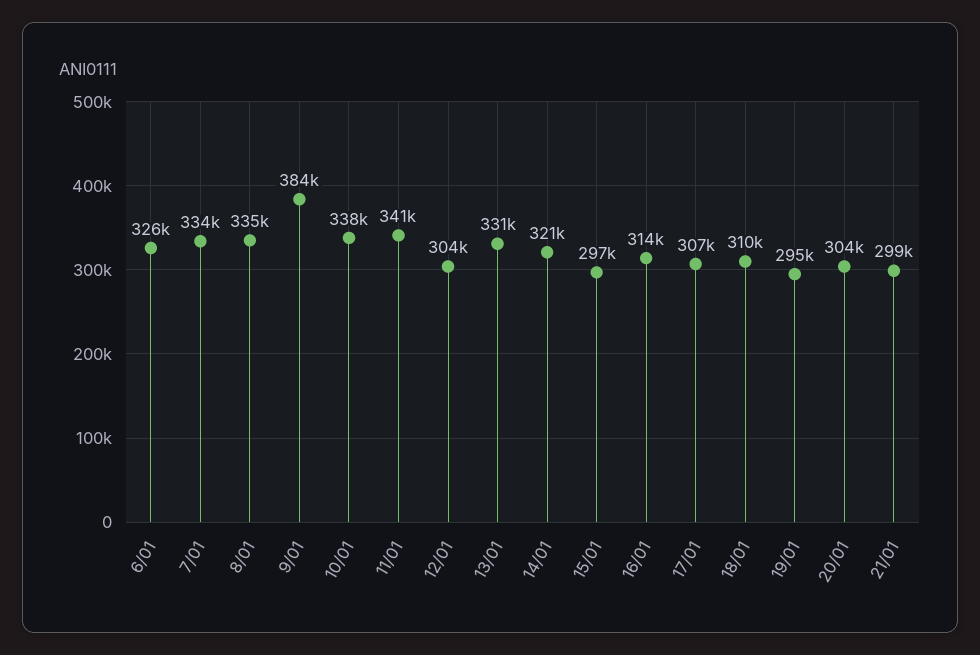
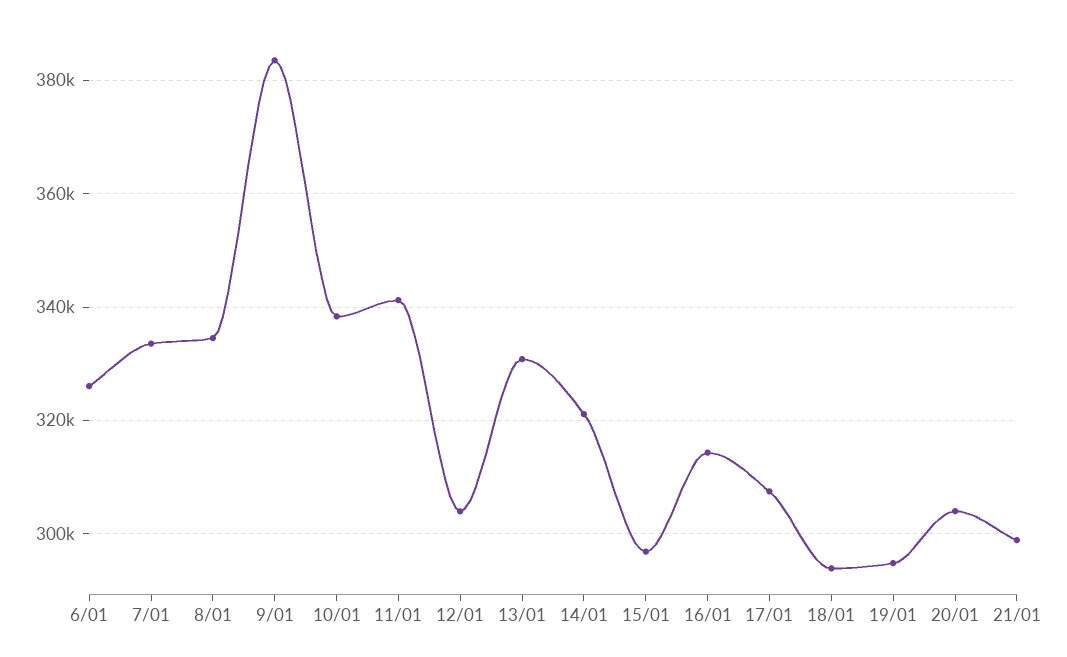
  {
    "6/01": 326000,
    "7/01": 334000,
    "8/01": 335000,
    "9/01": 384000,
    "10/01": 338000,
    "11/01": 341000,
    "12/01": 304000,
    "13/01": 331000,
    "14/01": 321000,
    "15/01": 297000,
    "16/01": 314000,
    "17/01": 307000,
-   "18/01": 310000,
+   "18/01": 294000,
    "19/01": 295000,
    "20/01": 304000,
    "21/01": 299000
  }

